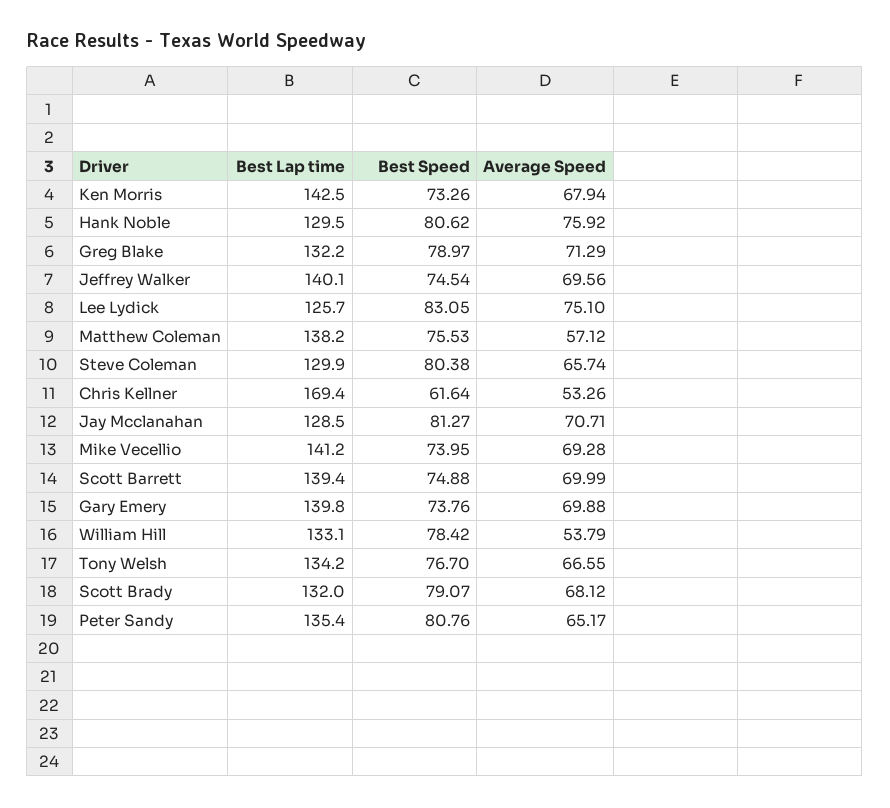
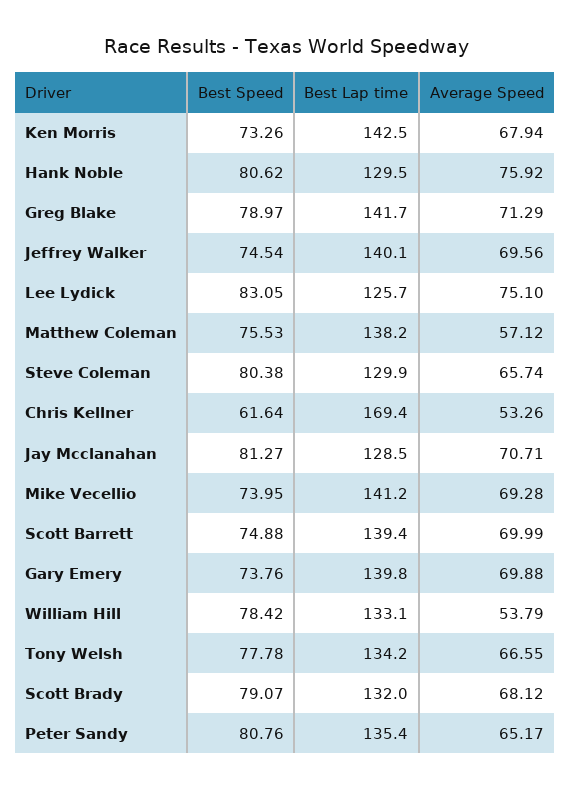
  {
    "Best Lap time": {
      "Ken Morris": 142.5,
      "Hank Noble": 129.5,
-     "Greg Blake": 132.2,
+     "Greg Blake": 141.7,
      "Jeffrey Walker": 140.1,
      "Lee Lydick": 125.7,
      "Matthew Coleman": 138.2,
      "Steve Coleman": 129.9,
      "Chris Kellner": 169.4,
      "Jay Mcclanahan": 128.5,
      "Mike Vecellio": 141.2,
      "Scott Barrett": 139.4,
      "Gary Emery": 139.8,
      "William Hill": 133.1,
      "Tony Welsh": 134.2,
      "Scott Brady": 132,
      "Peter Sandy": 135.4
    },
    "Best Speed": {
      "Ken Morris": 73.26,
      "Hank Noble": 80.62,
      "Greg Blake": 78.97,
      "Jeffrey Walker": 74.54,
      "Lee Lydick": 83.05,
      "Matthew Coleman": 75.53,
      "Steve Coleman": 80.38,
      "Chris Kellner": 61.64,
      "Jay Mcclanahan": 81.27,
      "Mike Vecellio": 73.95,
      "Scott Barrett": 74.88,
      "Gary Emery": 73.76,
      "William Hill": 78.42,
-     "Tony Welsh": 76.7,
+     "Tony Welsh": 77.78,
      "Scott Brady": 79.07,
      "Peter Sandy": 80.76
    },
    "Average Speed": {
      "Ken Morris": 67.94,
      "Hank Noble": 75.92,
      "Greg Blake": 71.29,
      "Jeffrey Walker": 69.56,
      "Lee Lydick": 75.1,
      "Matthew Coleman": 57.12,
      "Steve Coleman": 65.74,
      "Chris Kellner": 53.26,
      "Jay Mcclanahan": 70.71,
      "Mike Vecellio": 69.28,
      "Scott Barrett": 69.99,
      "Gary Emery": 69.88,
      "William Hill": 53.79,
      "Tony Welsh": 66.55,
      "Scott Brady": 68.12,
      "Peter Sandy": 65.17
    }
  }

